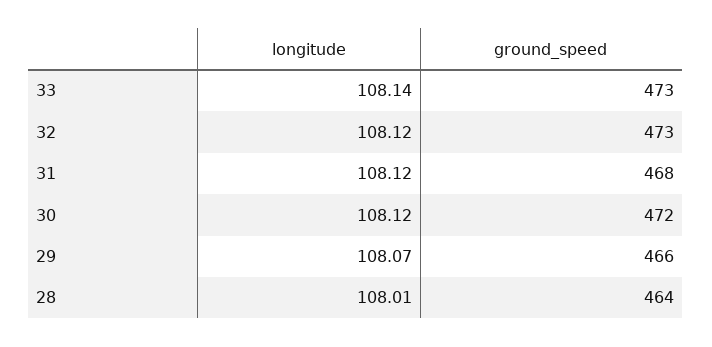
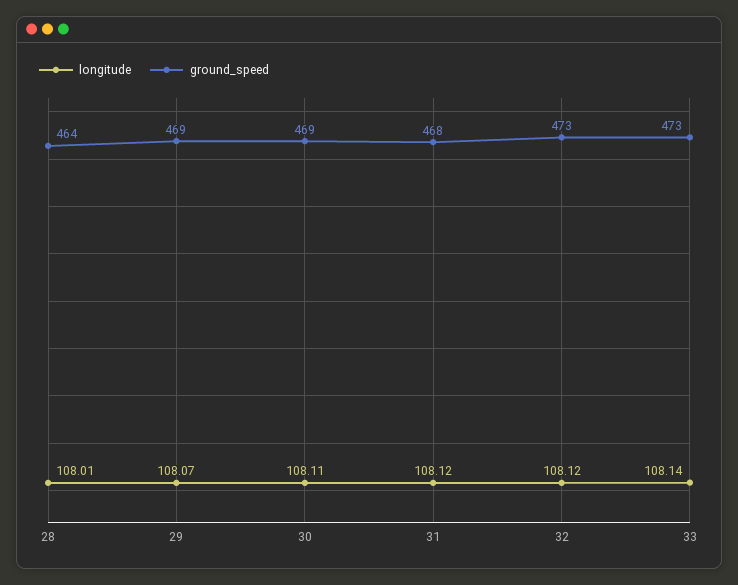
  {
    "longitude": {
      "33": 108.14,
      "32": 108.12,
      "31": 108.12,
-     "30": 108.12,
+     "30": 108.11,
      "29": 108.07,
      "28": 108.01
    },
    "ground_speed": {
      "33": 473,
      "32": 473,
      "31": 468,
-     "30": 472,
+     "30": 469,
-     "29": 466,
+     "29": 469,
      "28": 464
    }
  }

